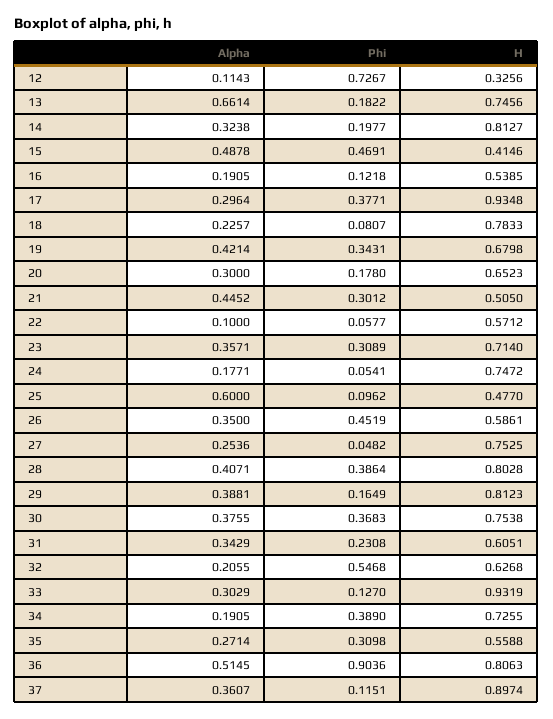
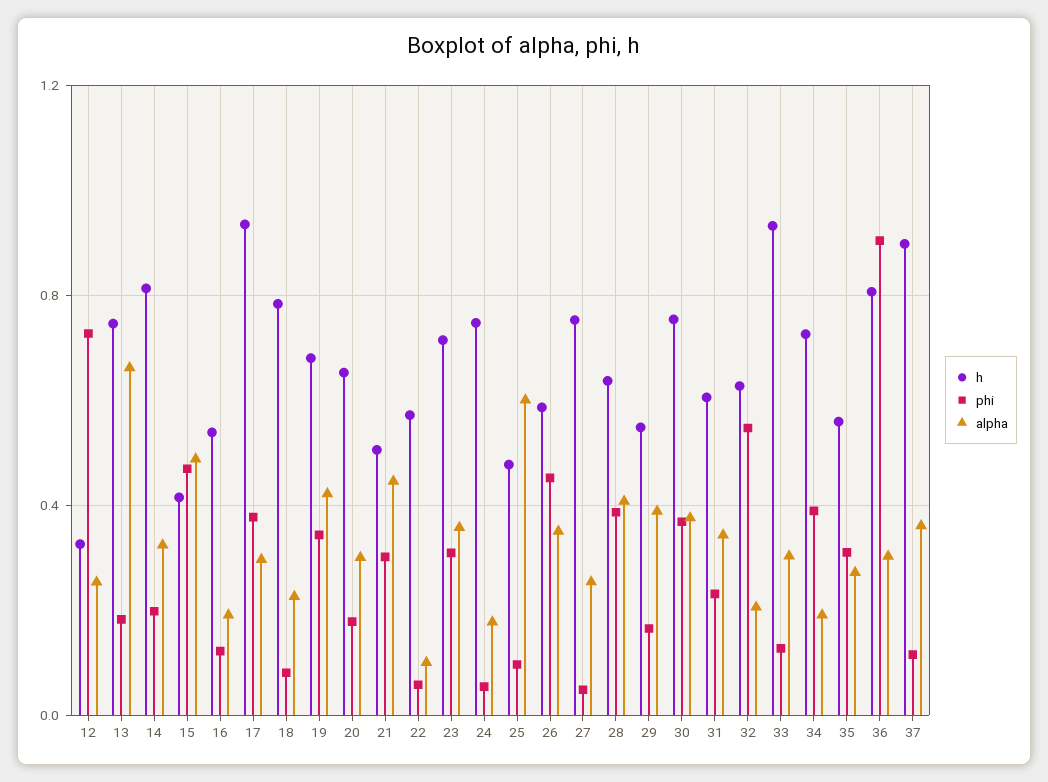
  {
    "Alpha": {
-     "12": 0.1143,
+     "12": 0.25,
      "13": 0.6614,
      "14": 0.3238,
      "15": 0.4878,
      "16": 0.1905,
      "17": 0.2964,
      "18": 0.2257,
      "19": 0.4214,
      "20": 0.3,
      "21": 0.4452,
      "22": 0.1,
      "23": 0.3571,
      "24": 0.1771,
      "25": 0.6,
      "26": 0.35,
      "27": 0.2536,
      "28": 0.4071,
      "29": 0.3881,
      "30": 0.3755,
      "31": 0.3429,
      "32": 0.2055,
      "33": 0.3029,
      "34": 0.1905,
      "35": 0.2714,
-     "36": 0.5145,
+     "36": 0.3,
      "37": 0.3607
    },
    "Phi": {
      "12": 0.7267,
      "13": 0.1822,
      "14": 0.1977,
      "15": 0.4691,
      "16": 0.1218,
      "17": 0.3771,
      "18": 0.0807,
      "19": 0.3431,
      "20": 0.178,
      "21": 0.3012,
      "22": 0.0577,
      "23": 0.3089,
      "24": 0.0541,
      "25": 0.0962,
      "26": 0.4519,
      "27": 0.0482,
      "28": 0.3864,
      "29": 0.1649,
      "30": 0.3683,
      "31": 0.2308,
      "32": 0.5468,
      "33": 0.127,
      "34": 0.389,
      "35": 0.3098,
      "36": 0.9036,
      "37": 0.1151
    },
    "H": {
      "12": 0.3256,
      "13": 0.7456,
      "14": 0.8127,
      "15": 0.4146,
      "16": 0.5385,
      "17": 0.9348,
      "18": 0.7833,
      "19": 0.6798,
      "20": 0.6523,
      "21": 0.505,
      "22": 0.5712,
      "23": 0.714,
      "24": 0.7472,
      "25": 0.477,
      "26": 0.5861,
      "27": 0.7525,
-     "28": 0.8028,
+     "28": 0.65,
-     "29": 0.8123,
+     "29": 0.55,
      "30": 0.7538,
      "31": 0.6051,
      "32": 0.6268,
      "33": 0.9319,
      "34": 0.7255,
      "35": 0.5588,
      "36": 0.8063,
      "37": 0.8974
    }
  }

